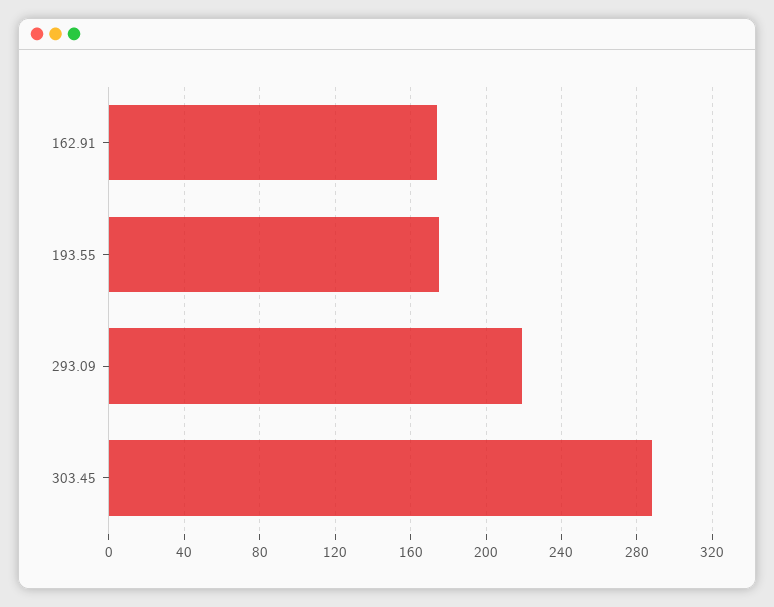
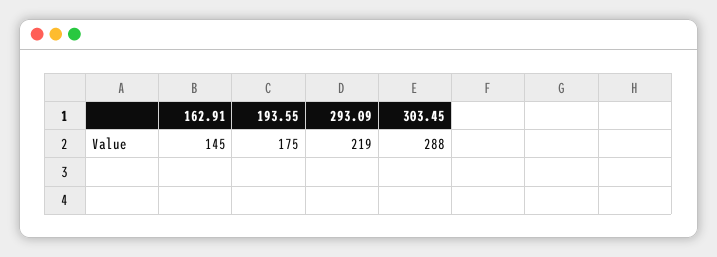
  {
-   "162.91": 175,
+   "162.91": 145,
    "193.55": 175,
    "293.09": 219,
    "303.45": 288
  }

